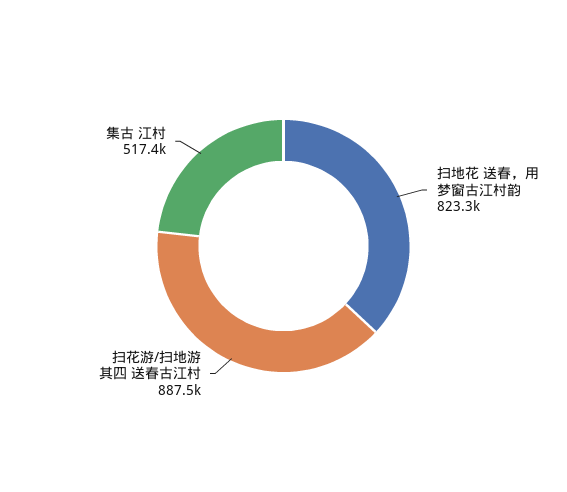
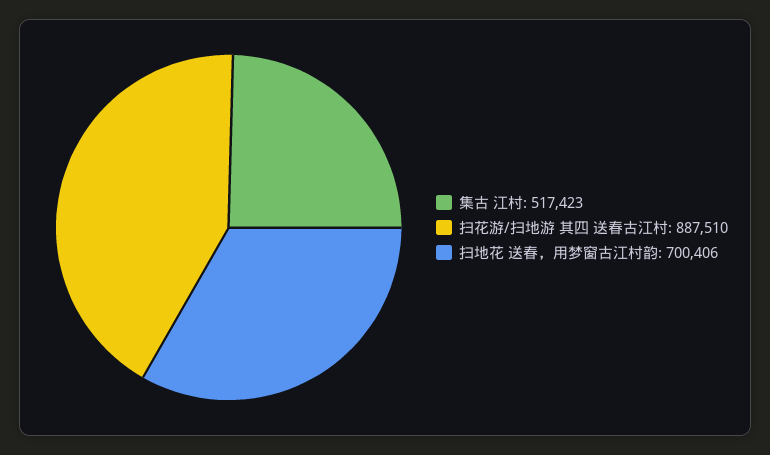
  {
-   "扫地花 送春，用梦窗古江村韵": 823300,
+   "扫地花 送春，用梦窗古江村韵": 700406,
    "扫花游/扫地游 其四 送春古江村": 887510,
    "集古 江村": 517423
  }

